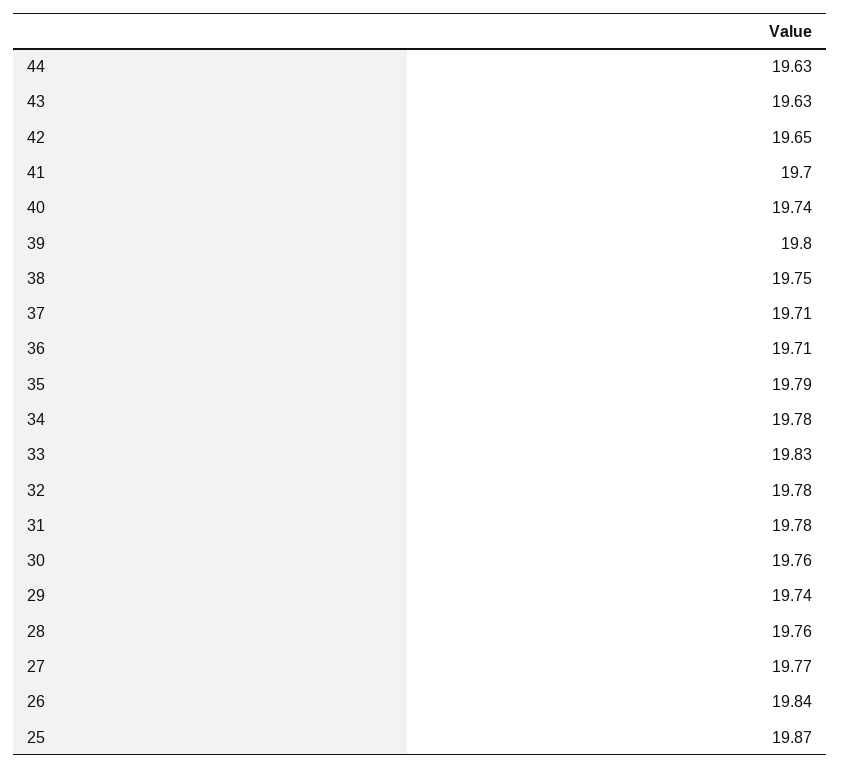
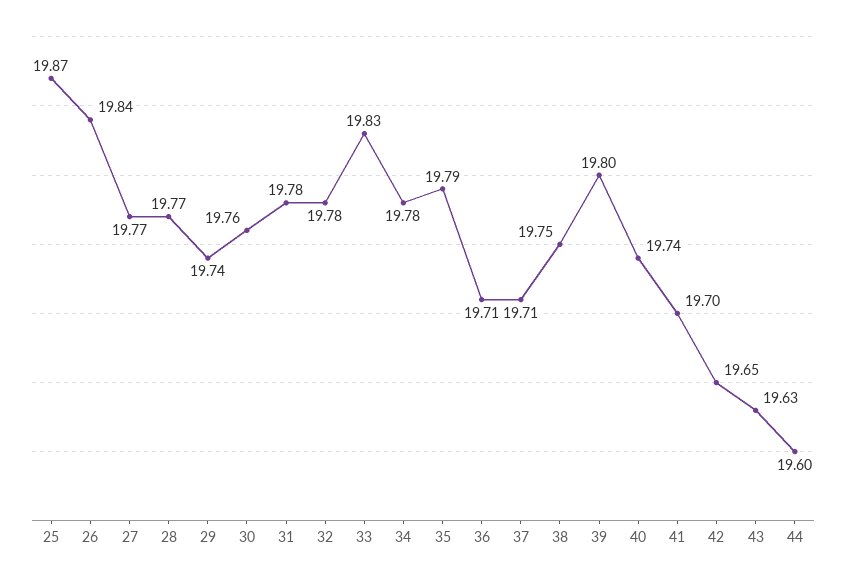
  {
-   "44": 19.63,
+   "44": 19.6,
    "43": 19.63,
    "42": 19.65,
    "41": 19.7,
    "40": 19.74,
    "39": 19.8,
    "38": 19.75,
    "37": 19.71,
    "36": 19.71,
    "35": 19.79,
    "34": 19.78,
    "33": 19.83,
    "32": 19.78,
    "31": 19.78,
    "30": 19.76,
    "29": 19.74,
-   "28": 19.76,
+   "28": 19.77,
    "27": 19.77,
    "26": 19.84,
    "25": 19.87
  }

